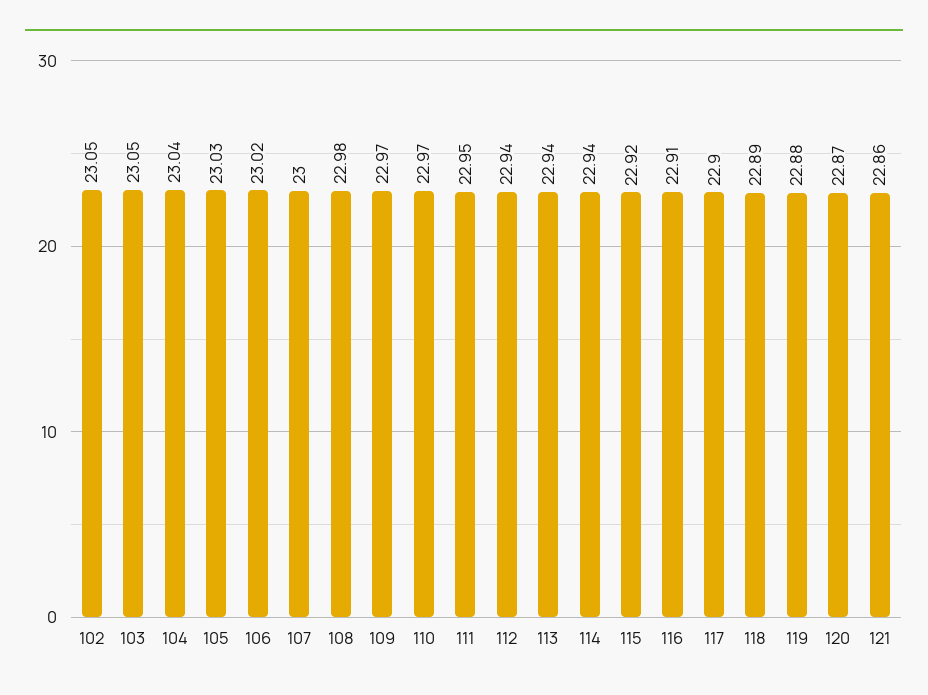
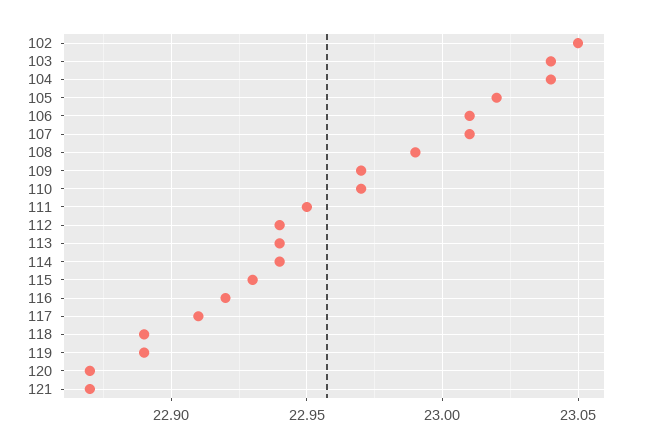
  {
    "102": 23.05,
-   "103": 23.05,
+   "103": 23.04,
    "104": 23.04,
-   "105": 23.03,
+   "105": 23.02,
-   "106": 23.02,
+   "106": 23.01,
-   "107": 23,
+   "107": 23.01,
-   "108": 22.98,
+   "108": 22.99,
    "109": 22.97,
    "110": 22.97,
    "111": 22.95,
    "112": 22.94,
    "113": 22.94,
    "114": 22.94,
-   "115": 22.92,
+   "115": 22.93,
-   "116": 22.91,
+   "116": 22.92,
-   "117": 22.9,
+   "117": 22.91,
    "118": 22.89,
-   "119": 22.88,
+   "119": 22.89,
    "120": 22.87,
-   "121": 22.86
+   "121": 22.87
  }

